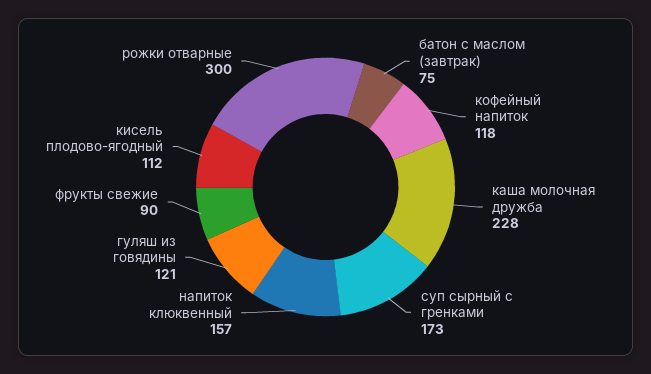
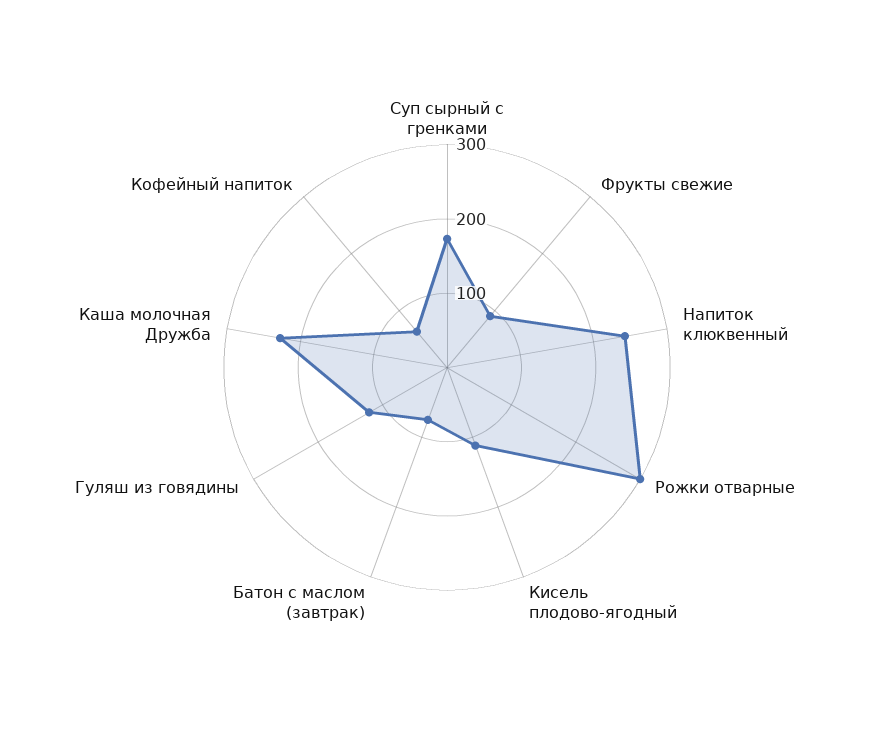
  {
    "батон с маслом (завтрак)": 75,
-   "кофейный напиток": 118,
+   "кофейный напиток": 60,
    "каша молочная дружба": 228,
    "суп сырный с гренками": 173,
-   "напиток клюквенный": 157,
+   "напиток клюквенный": 240,
    "гуляш из говядины": 121,
    "фрукты свежие": 90,
    "кисель плодово-ягодный": 112,
    "рожки отварные": 300
  }

